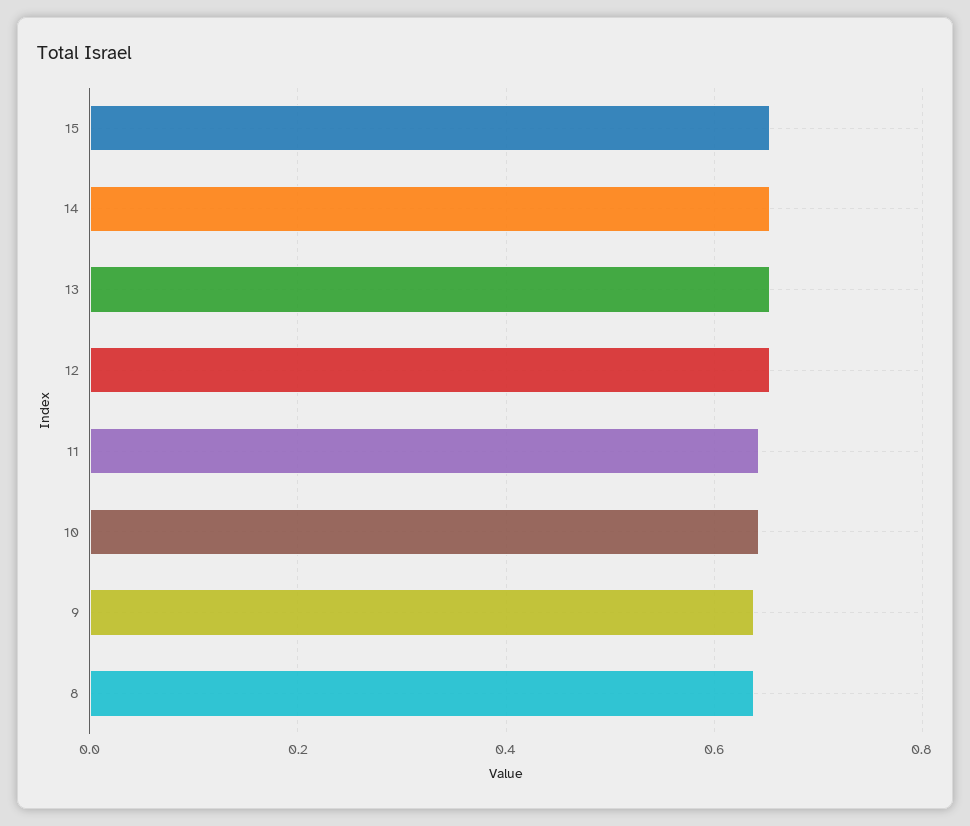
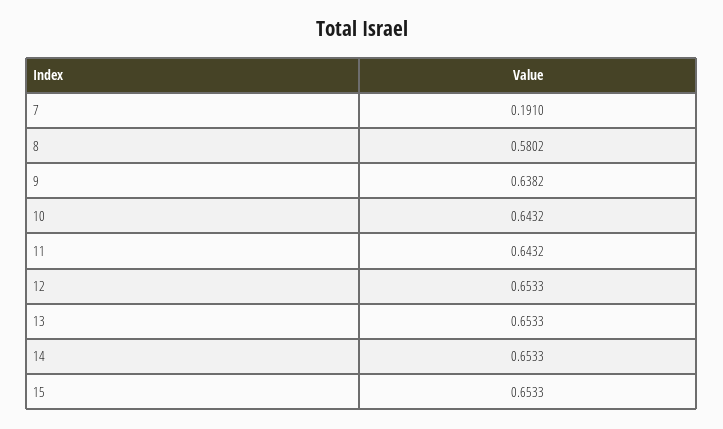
  {
    "15": 0.6533,
    "14": 0.6533,
    "13": 0.6533,
    "12": 0.6533,
    "11": 0.6432,
    "10": 0.6432,
    "9": 0.6382,
-   "8": 0.64
+   "8": 0.5802,
+   "7": 0.191
  }

